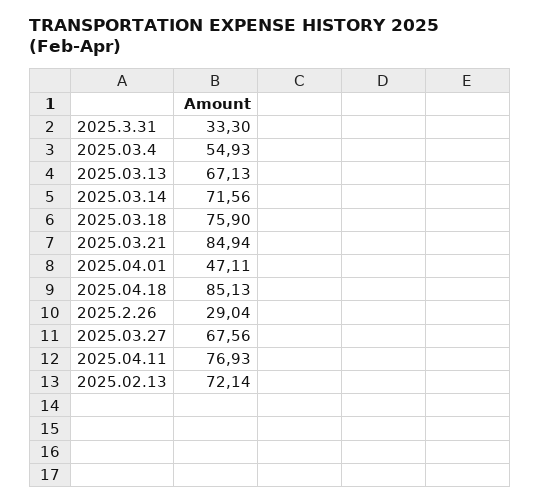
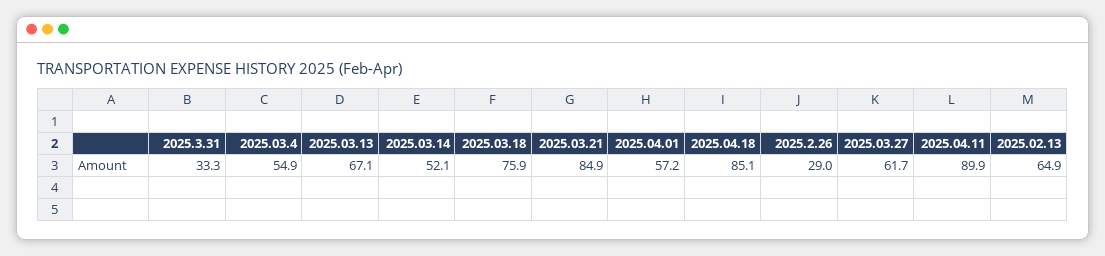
  {
    "2025.3.31": 33.3,
    "2025.03.4": 54.93,
    "2025.03.13": 67.13,
-   "2025.03.14": 71.56,
+   "2025.03.14": 52.1,
    "2025.03.18": 75.9,
    "2025.03.21": 84.94,
-   "2025.04.01": 47.11,
+   "2025.04.01": 57.2,
    "2025.04.18": 85.13,
    "2025.2.26": 29.04,
-   "2025.03.27": 67.56,
+   "2025.03.27": 61.7,
-   "2025.04.11": 76.93,
+   "2025.04.11": 89.9,
-   "2025.02.13": 72.14
+   "2025.02.13": 64.9
  }

